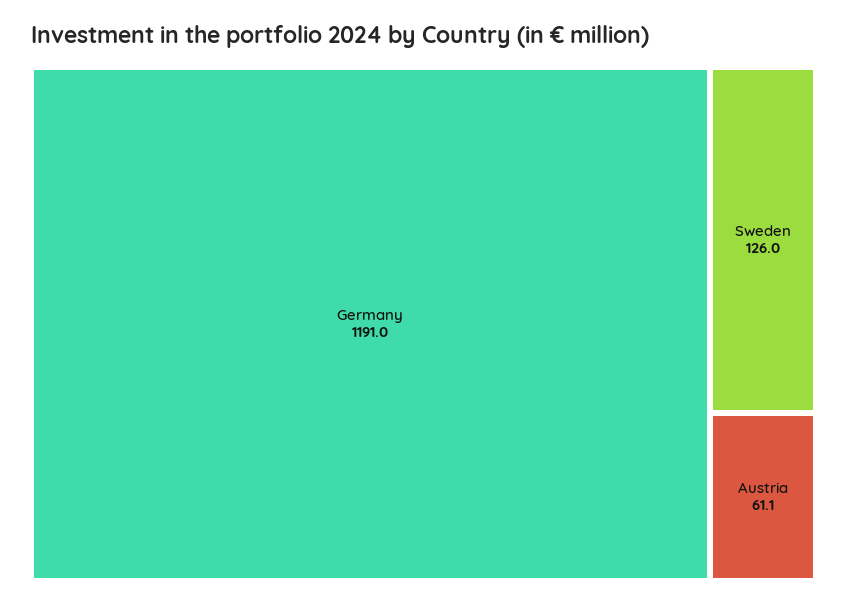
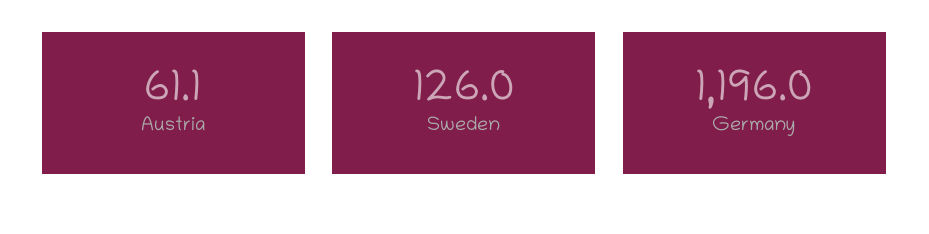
  {
-   "Germany": 1191,
+   "Germany": 1196,
    "Sweden": 126,
    "Austria": 61.1
  }

